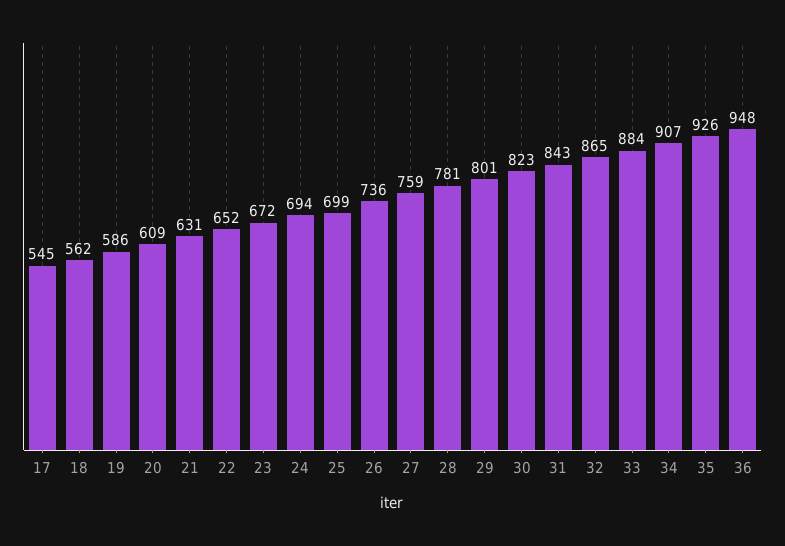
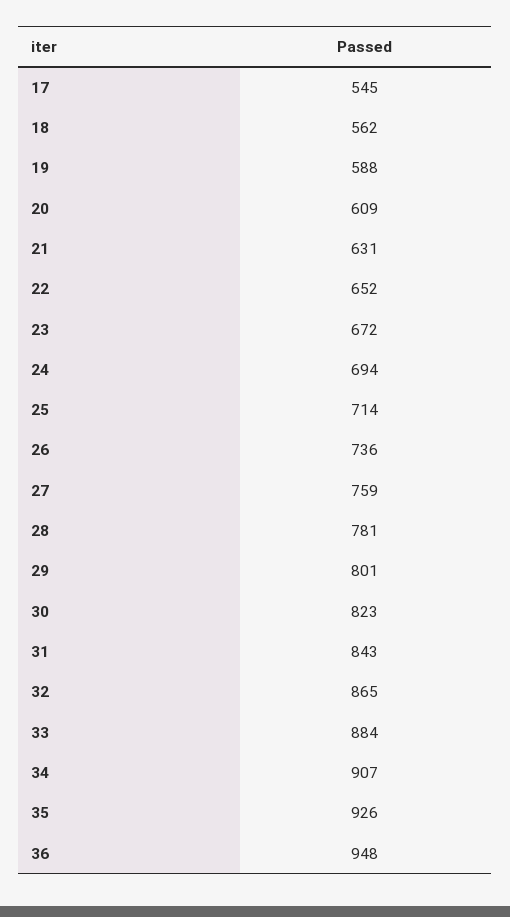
  {
    "17": 545,
    "18": 562,
-   "19": 586,
+   "19": 588,
    "20": 609,
    "21": 631,
    "22": 652,
    "23": 672,
    "24": 694,
-   "25": 699,
+   "25": 714,
    "26": 736,
    "27": 759,
    "28": 781,
    "29": 801,
    "30": 823,
    "31": 843,
    "32": 865,
    "33": 884,
    "34": 907,
    "35": 926,
    "36": 948
  }

